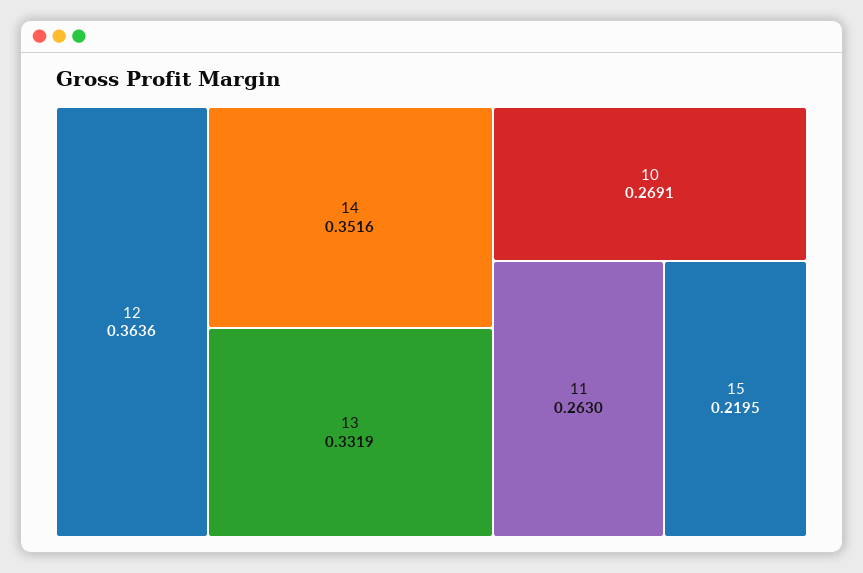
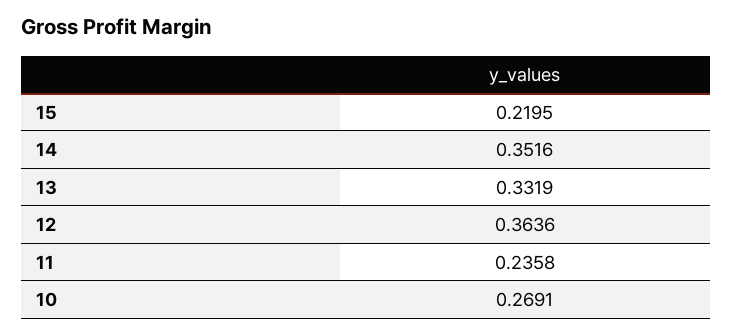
  {
    "12": 0.3636,
    "14": 0.3516,
    "13": 0.3319,
    "10": 0.2691,
-   "11": 0.263,
+   "11": 0.2358,
    "15": 0.2195
  }

